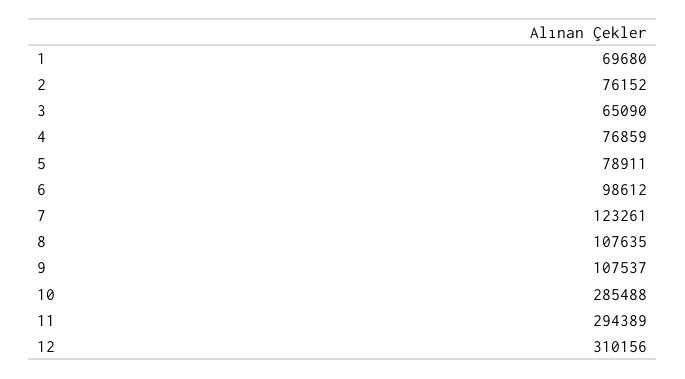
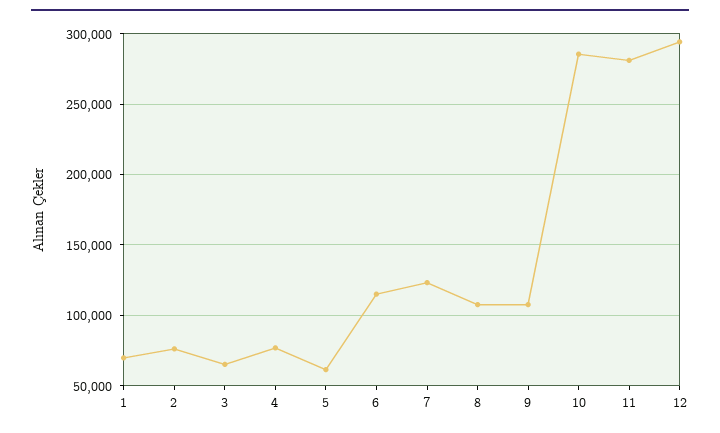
  {
    "1": 69680,
    "2": 76152,
    "3": 65090,
    "4": 76859,
-   "5": 78911,
+   "5": 60000,
-   "6": 98612,
+   "6": 115000,
    "7": 123261,
    "8": 107635,
    "9": 107537,
    "10": 285488,
-   "11": 294389,
+   "11": 280000,
-   "12": 310156
+   "12": 295000
  }

